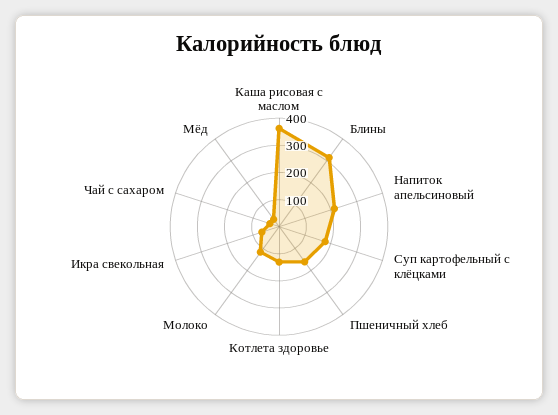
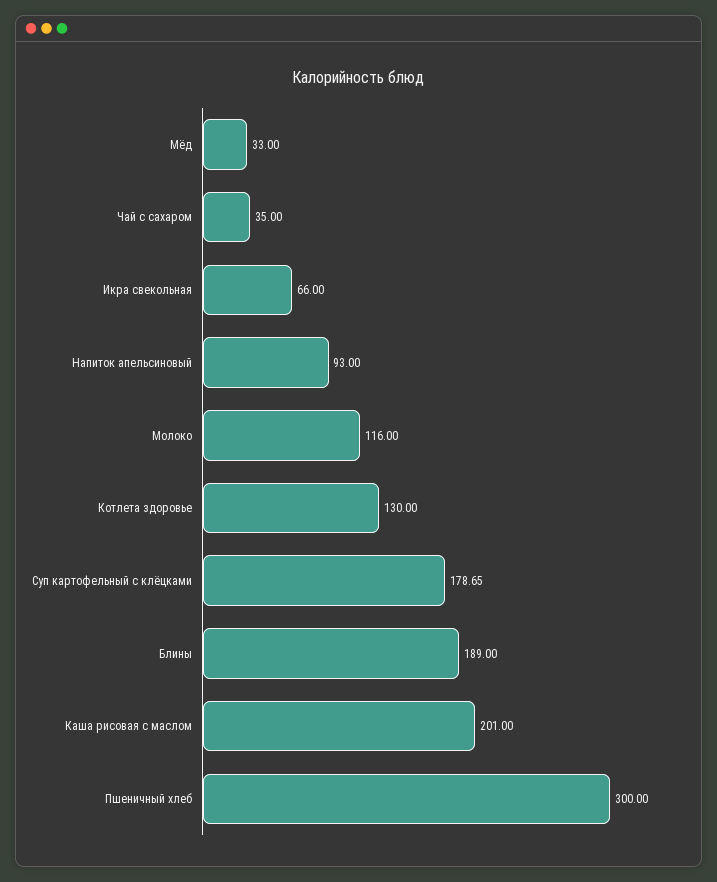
  {
-   "Каша рисовая с маслом": 350,
+   "Каша рисовая с маслом": 201,
-   "Блины": 300,
+   "Блины": 189,
-   "Напиток апельсиновый": 200,
+   "Напиток апельсиновый": 93,
    "Суп картофельный с клёцками": 178.65,
-   "Пшеничный хлеб": 150,
+   "Пшеничный хлеб": 300,
    "Котлета здоровье": 130,
    "Молоко": 116,
    "Икра свекольная": 66,
    "Чай с сахаром": 35,
    "Мёд": 33
  }

